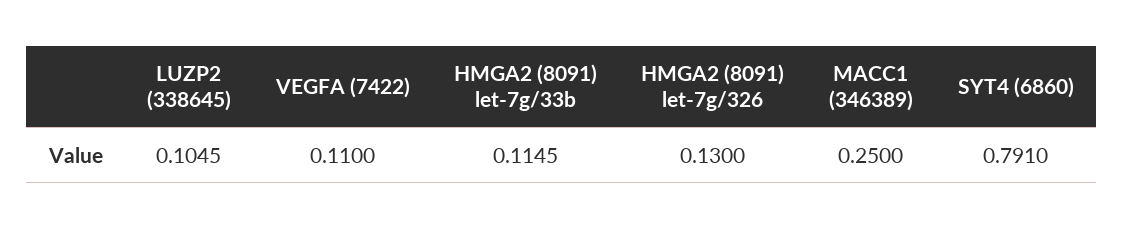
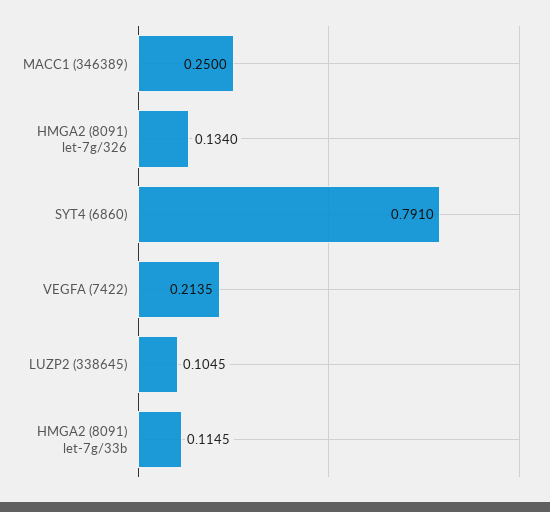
  {
    "LUZP2 (338645)": 0.1045,
-   "VEGFA (7422)": 0.11,
+   "VEGFA (7422)": 0.2135,
    "HMGA2 (8091) let-7g/33b": 0.1145,
-   "HMGA2 (8091) let-7g/326": 0.13,
+   "HMGA2 (8091) let-7g/326": 0.134,
    "MACC1 (346389)": 0.25,
    "SYT4 (6860)": 0.791
  }

